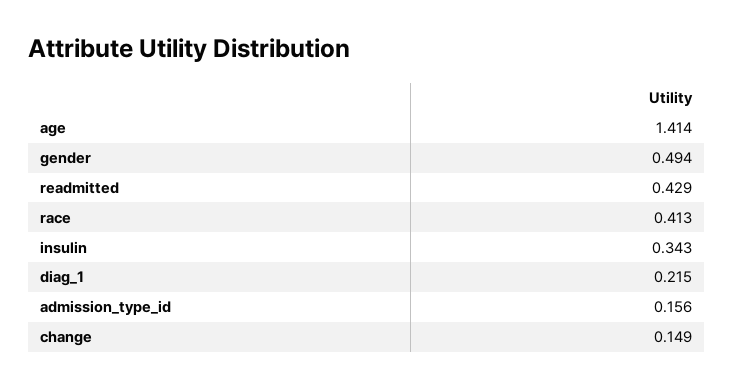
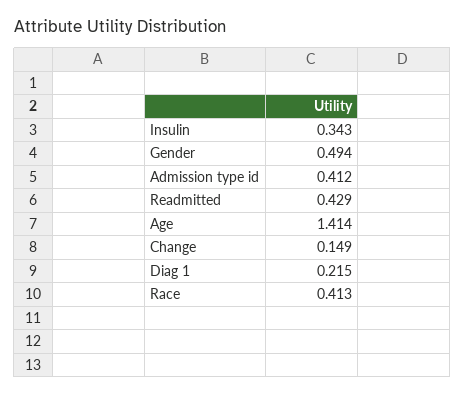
  {
    "age": 1.414,
    "gender": 0.494,
    "readmitted": 0.429,
    "race": 0.413,
    "insulin": 0.343,
    "diag_1": 0.215,
-   "admission_type_id": 0.156,
+   "admission_type_id": 0.412,
    "change": 0.149
  }

